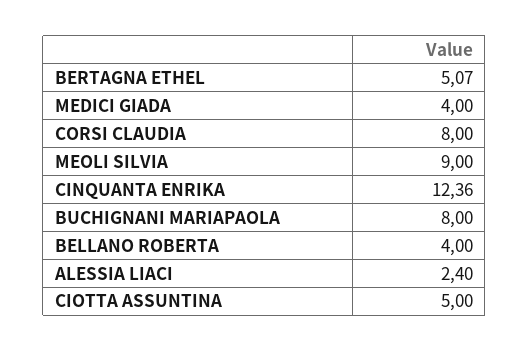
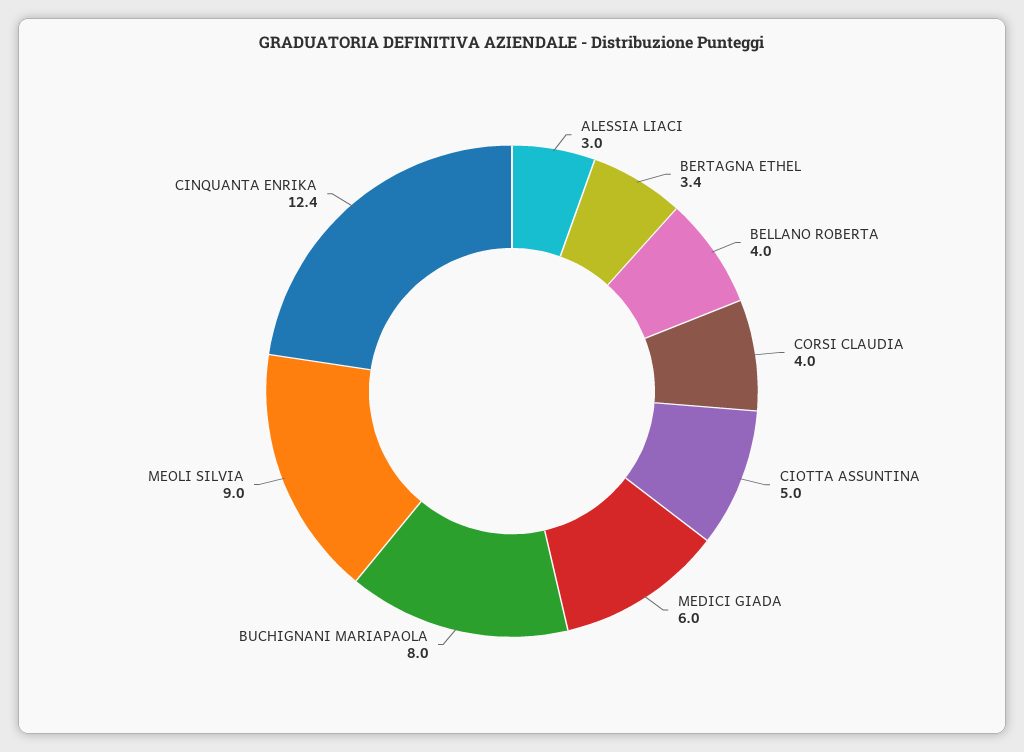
  {
-   "BERTAGNA ETHEL": 5.07,
+   "BERTAGNA ETHEL": 3.4,
-   "MEDICI GIADA": 4,
+   "MEDICI GIADA": 6,
-   "CORSI CLAUDIA": 8,
+   "CORSI CLAUDIA": 4,
    "MEOLI SILVIA": 9,
    "CINQUANTA ENRIKA": 12.36,
    "BUCHIGNANI MARIAPAOLA": 8,
    "BELLANO ROBERTA": 4,
-   "ALESSIA LIACI": 2.4,
+   "ALESSIA LIACI": 3,
    "CIOTTA ASSUNTINA": 5
  }

